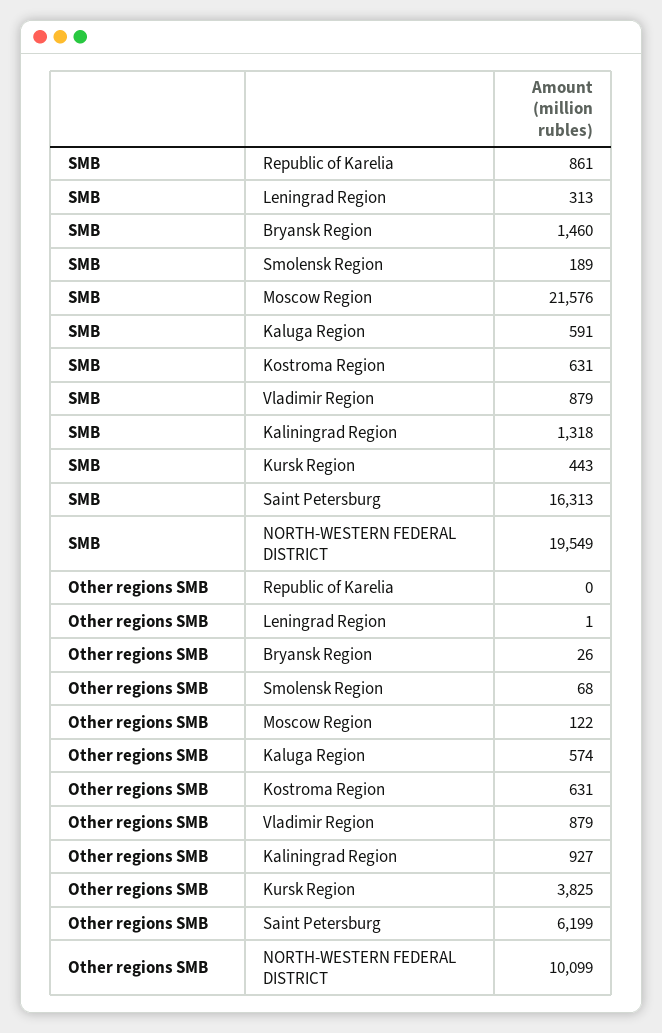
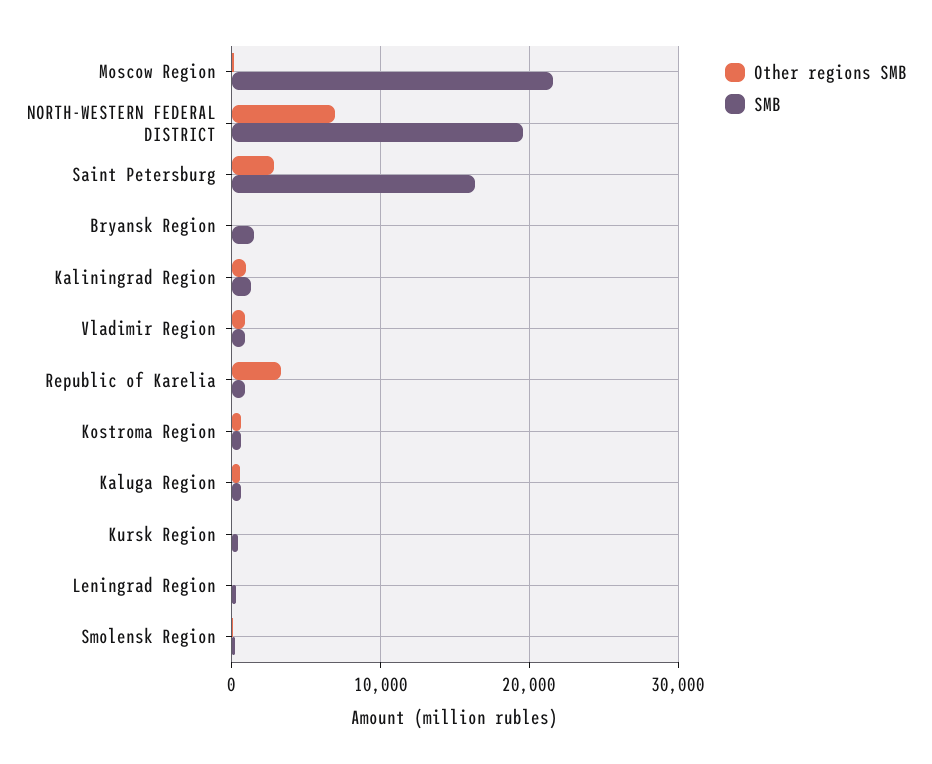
  {
    "SMB": {
      "Republic of Karelia": 861,
      "Leningrad Region": 313,
      "Bryansk Region": 1460,
      "Smolensk Region": 189,
      "Moscow Region": 21576,
      "Kaluga Region": 591,
      "Kostroma Region": 631,
      "Vladimir Region": 879,
      "Kaliningrad Region": 1318,
      "Kursk Region": 443,
      "Saint Petersburg": 16313,
      "NORTH-WESTERN FEDERAL DISTRICT": 19549
    },
    "Other regions SMB": {
-     "Republic of Karelia": 0,
+     "Republic of Karelia": 3000,
      "Leningrad Region": 1,
      "Bryansk Region": 26,
      "Smolensk Region": 68,
      "Moscow Region": 122,
      "Kaluga Region": 574,
      "Kostroma Region": 631,
      "Vladimir Region": 879,
      "Kaliningrad Region": 927,
-     "Kursk Region": 3825,
+     "Kursk Region": 0,
-     "Saint Petersburg": 6199,
+     "Saint Petersburg": 3000,
-     "NORTH-WESTERN FEDERAL DISTRICT": 10099
+     "NORTH-WESTERN FEDERAL DISTRICT": 7000
    }
  }

